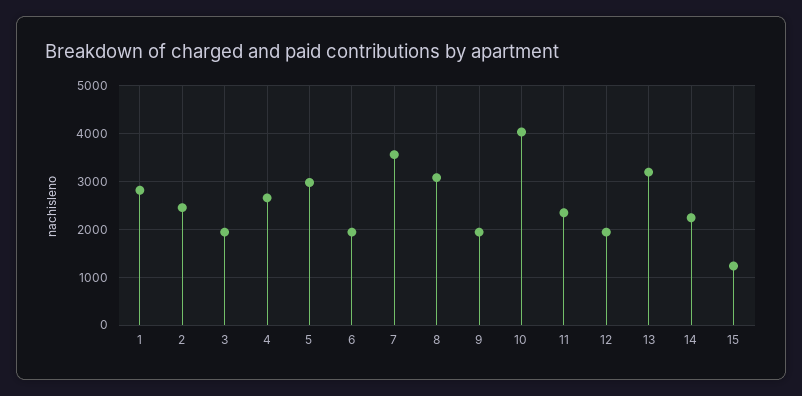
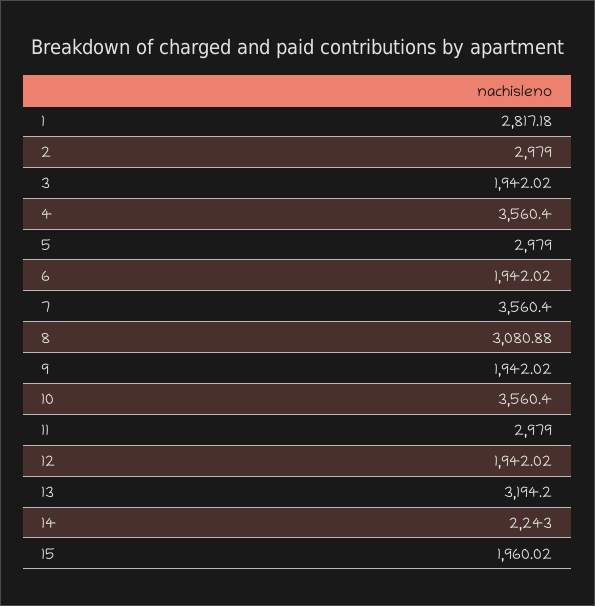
  {
    "1": 2817.18,
-   "2": 2400,
+   "2": 2979,
    "3": 1942.02,
-   "4": 2600,
+   "4": 3560.4,
    "5": 2979,
    "6": 1942.02,
    "7": 3560.4,
    "8": 3080.88,
    "9": 1942.02,
-   "10": 4000,
+   "10": 3560.4,
-   "11": 2400,
+   "11": 2979,
    "12": 1942.02,
    "13": 3194.2,
    "14": 2243,
-   "15": 1200
+   "15": 1960.02
  }

